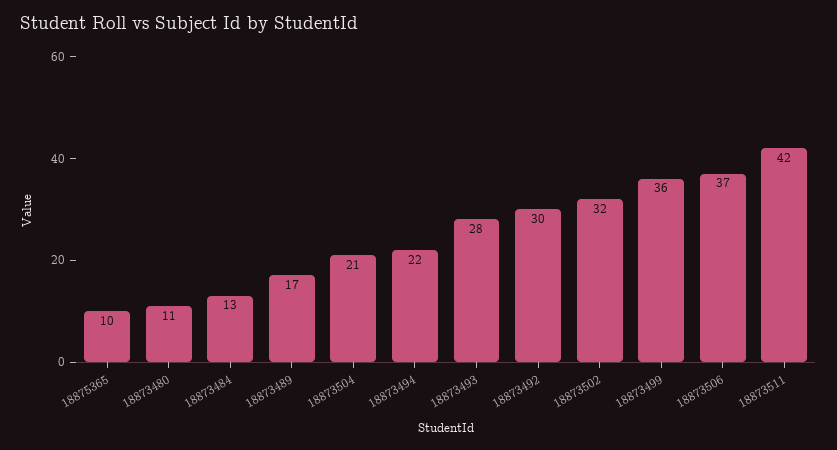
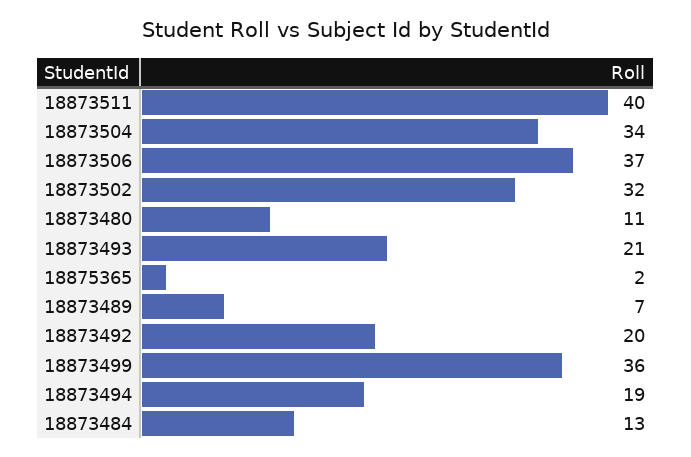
  {
-   "18875365": 10,
+   "18875365": 2,
    "18873480": 11,
    "18873484": 13,
-   "18873489": 17,
+   "18873489": 7,
-   "18873504": 21,
+   "18873504": 34,
-   "18873494": 22,
+   "18873494": 19,
-   "18873493": 28,
+   "18873493": 21,
-   "18873492": 30,
+   "18873492": 20,
    "18873502": 32,
    "18873499": 36,
    "18873506": 37,
-   "18873511": 42
+   "18873511": 40
  }

